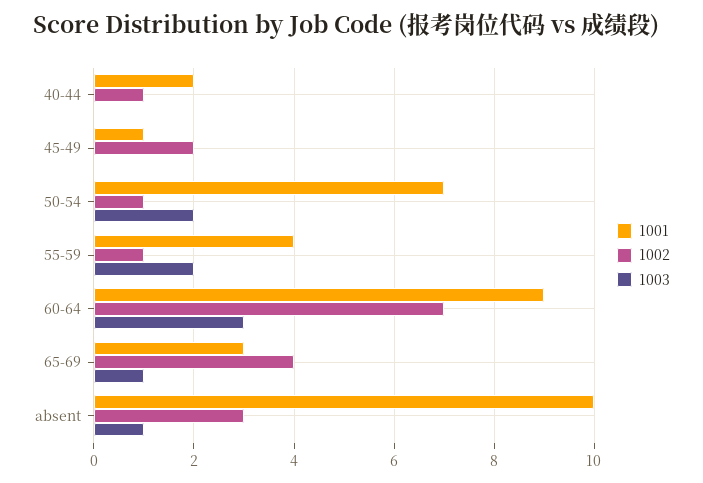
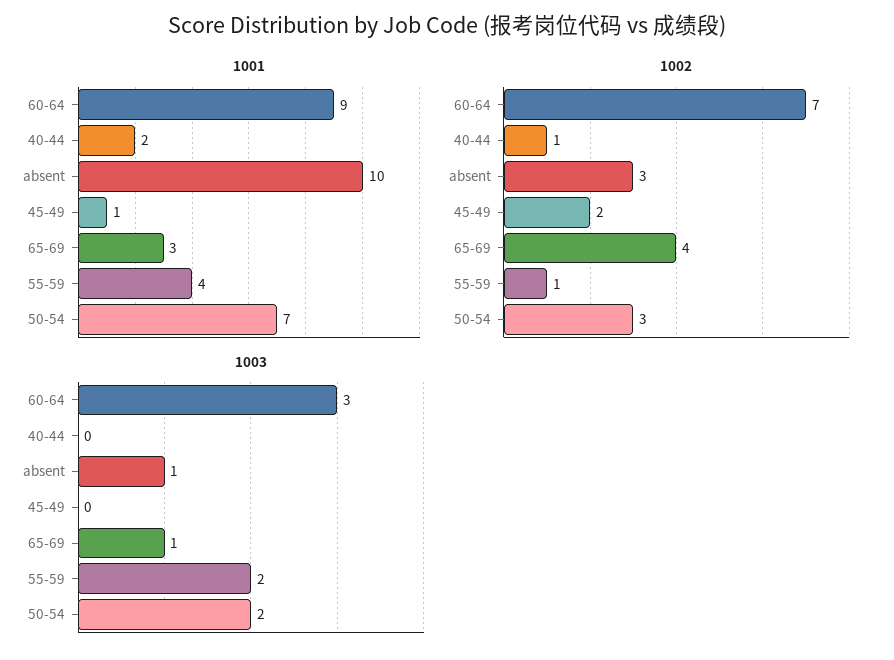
  {
    "1001": {
      "40-44": 2,
      "45-49": 1,
      "50-54": 7,
      "55-59": 4,
      "60-64": 9,
      "65-69": 3,
      "absent": 10
    },
    "1002": {
      "40-44": 1,
      "45-49": 2,
-     "50-54": 1,
+     "50-54": 3,
      "55-59": 1,
      "60-64": 7,
      "65-69": 4,
      "absent": 3
    },
    "1003": {
      "40-44": 0,
      "45-49": 0,
      "50-54": 2,
      "55-59": 2,
      "60-64": 3,
      "65-69": 1,
      "absent": 1
    }
  }

